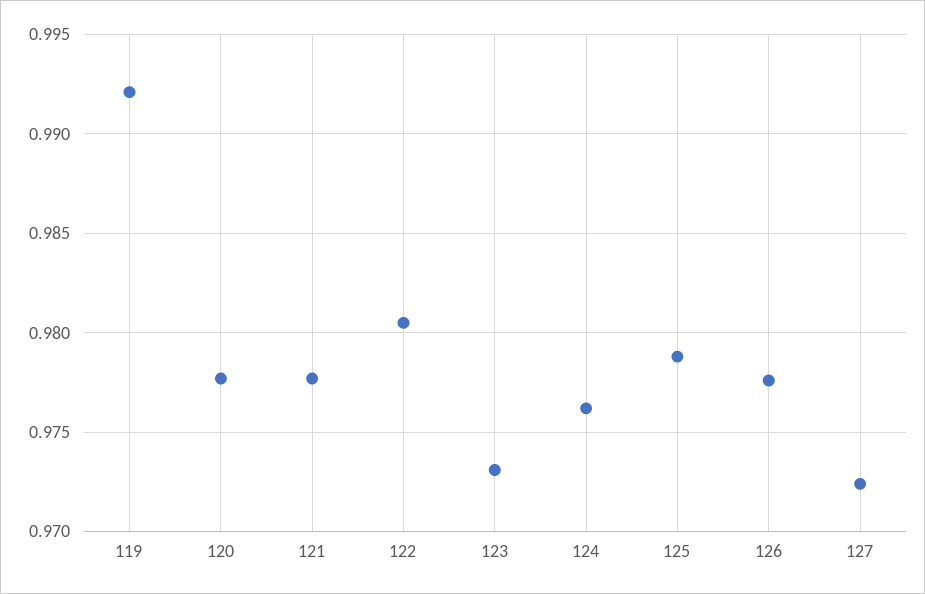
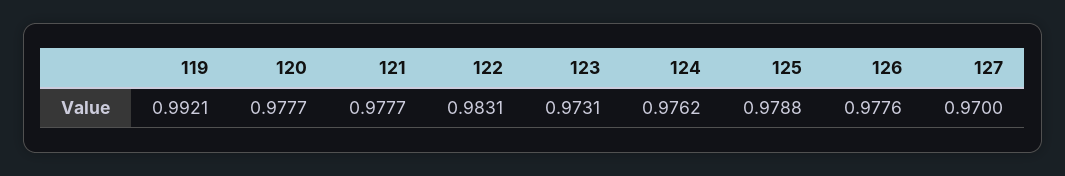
  {
    "119": 0.9921,
    "120": 0.9777,
    "121": 0.9777,
-   "122": 0.9805,
+   "122": 0.9831,
    "123": 0.9731,
    "124": 0.9762,
    "125": 0.9788,
    "126": 0.9776,
-   "127": 0.9725
+   "127": 0.97
  }

